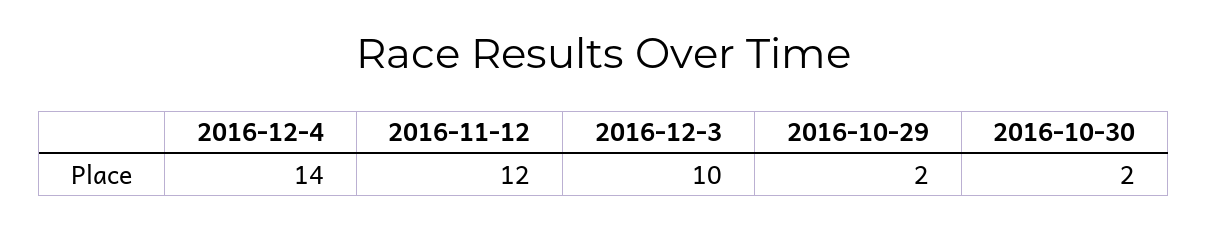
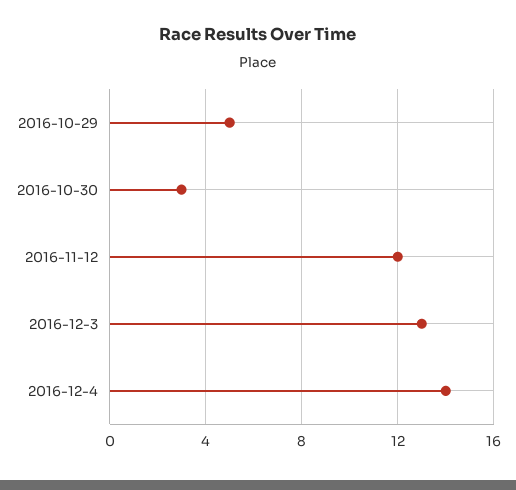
  {
    "2016-12-4": 14,
    "2016-11-12": 12,
-   "2016-12-3": 10,
+   "2016-12-3": 13,
-   "2016-10-29": 2,
+   "2016-10-29": 5,
-   "2016-10-30": 2
+   "2016-10-30": 3
  }

